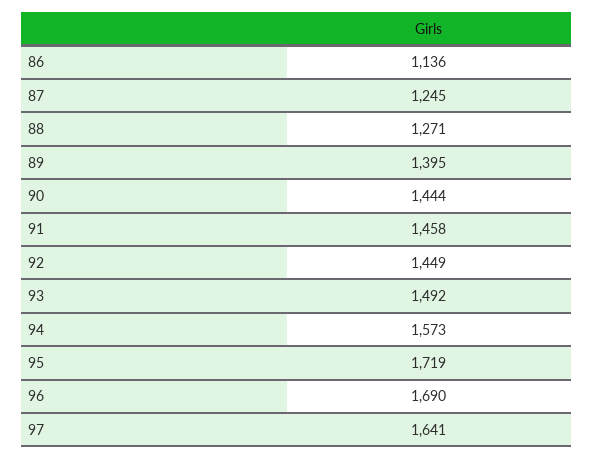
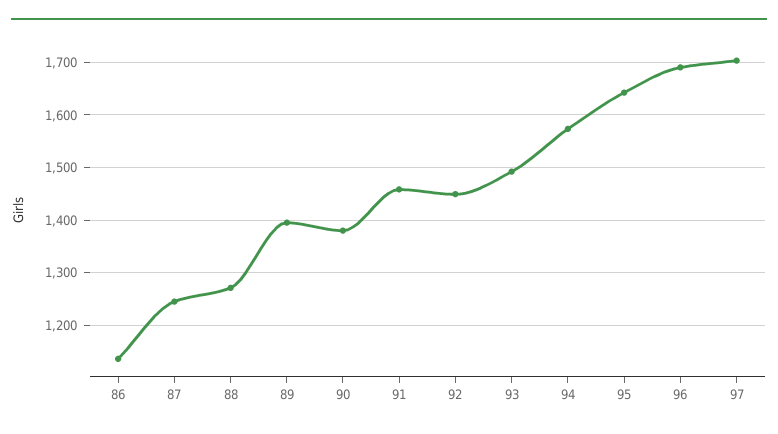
  {
    "86": 1136,
    "87": 1245,
    "88": 1271,
    "89": 1395,
-   "90": 1444,
+   "90": 1380,
    "91": 1458,
    "92": 1449,
    "93": 1492,
    "94": 1573,
-   "95": 1719,
+   "95": 1640,
    "96": 1690,
-   "97": 1641
+   "97": 1700
  }

